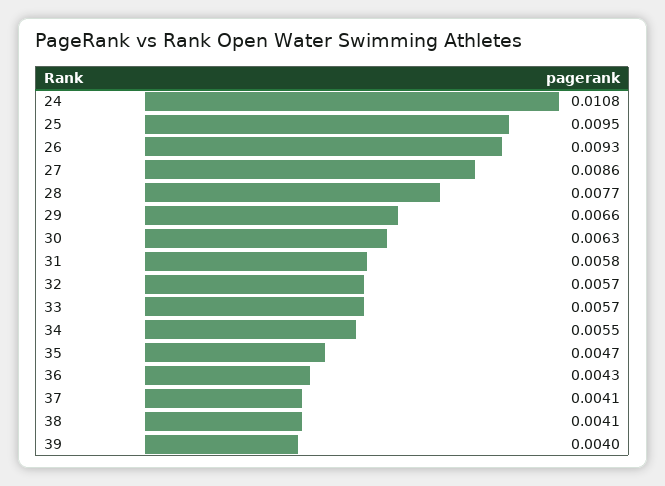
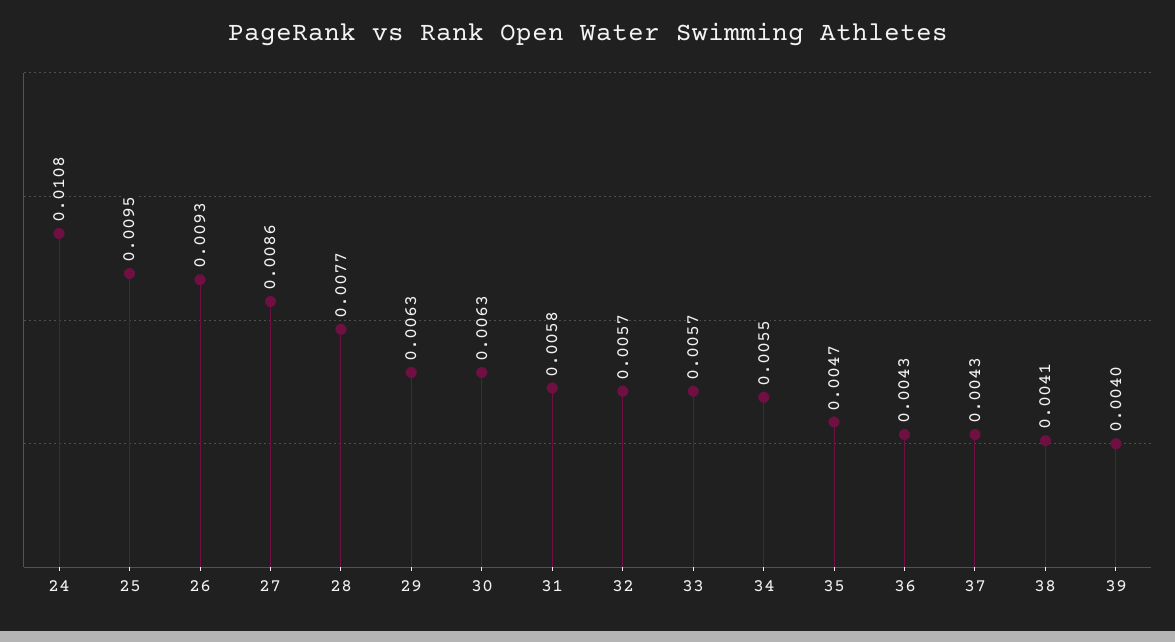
  {
    "24": 0.0108,
    "25": 0.0095,
    "26": 0.0093,
    "27": 0.0086,
    "28": 0.0077,
-   "29": 0.0066,
+   "29": 0.0063,
    "30": 0.0063,
    "31": 0.0058,
    "32": 0.0057,
    "33": 0.0057,
    "34": 0.0055,
    "35": 0.0047,
    "36": 0.0043,
-   "37": 0.0041,
+   "37": 0.0043,
    "38": 0.0041,
    "39": 0.004
  }

